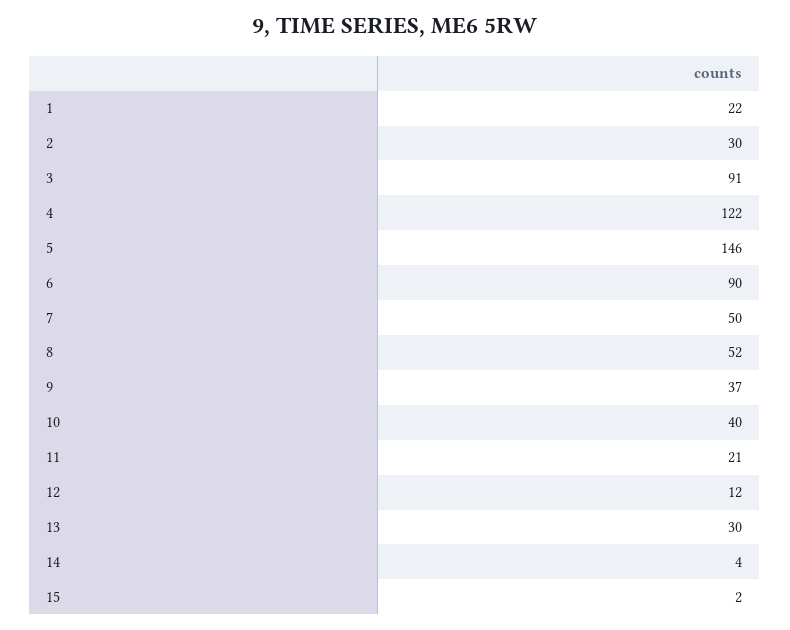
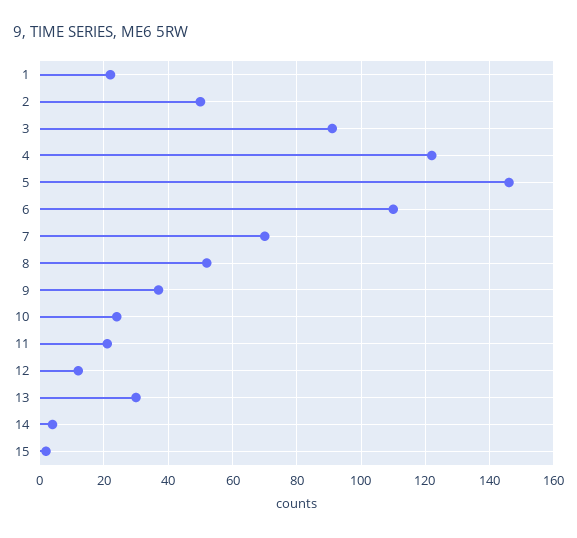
  {
    "1": 22,
-   "2": 30,
+   "2": 50,
    "3": 91,
    "4": 122,
    "5": 146,
-   "6": 90,
+   "6": 110,
-   "7": 50,
+   "7": 70,
    "8": 52,
    "9": 37,
-   "10": 40,
+   "10": 25,
    "11": 21,
    "12": 12,
    "13": 30,
    "14": 4,
    "15": 2
  }

